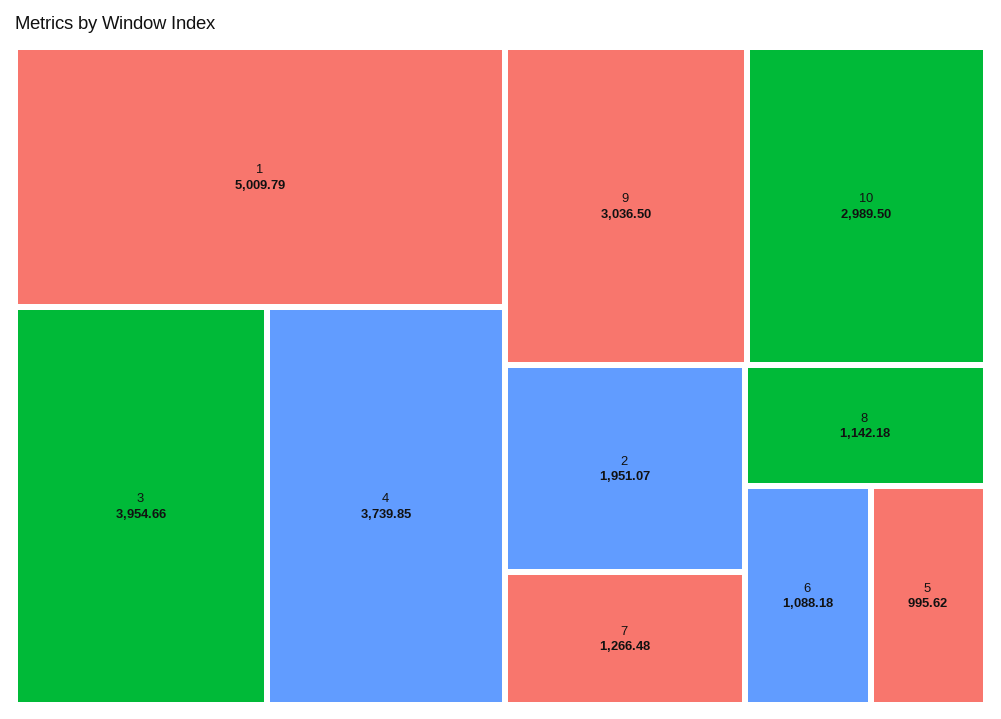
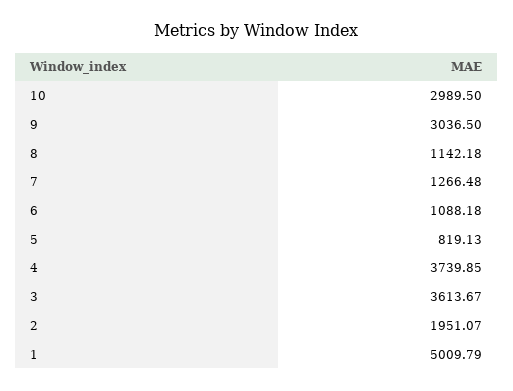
  {
    "1": 5009.79,
-   "3": 3954.66,
+   "3": 3613.67,
    "4": 3739.85,
    "9": 3036.5,
    "10": 2989.5,
    "2": 1951.07,
    "7": 1266.48,
    "8": 1142.18,
    "6": 1088.18,
-   "5": 995.62
+   "5": 819.13
  }

